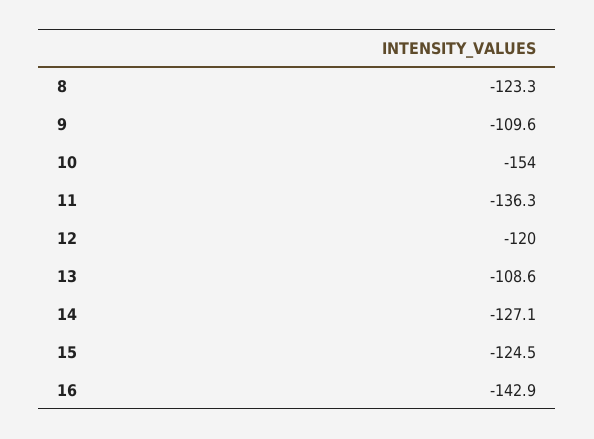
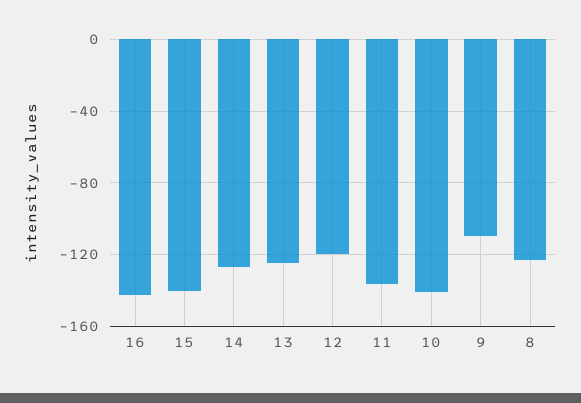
  {
    "8": -123.3,
    "9": -109.6,
-   "10": -154,
+   "10": -140,
    "11": -136.3,
    "12": -120,
-   "13": -108.6,
+   "13": -125,
    "14": -127.1,
-   "15": -124.5,
+   "15": -140,
    "16": -142.9
  }

